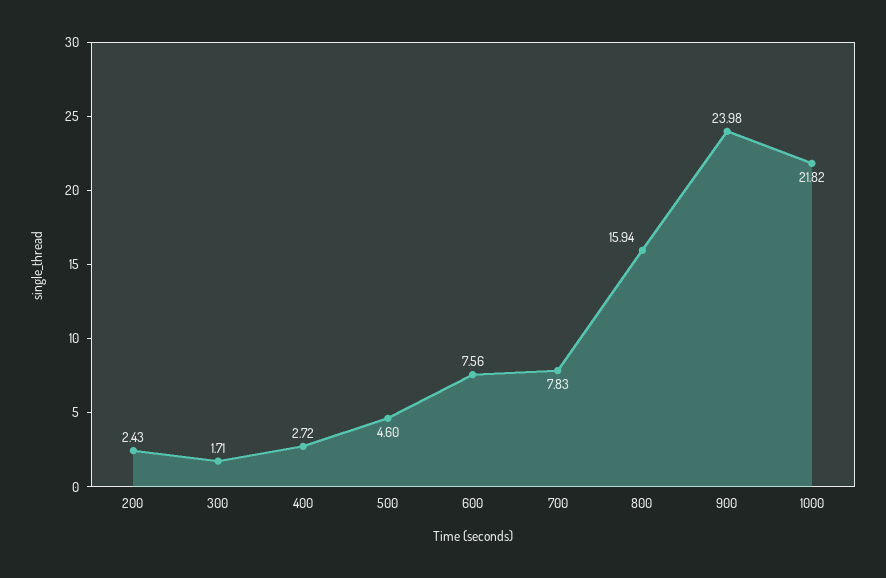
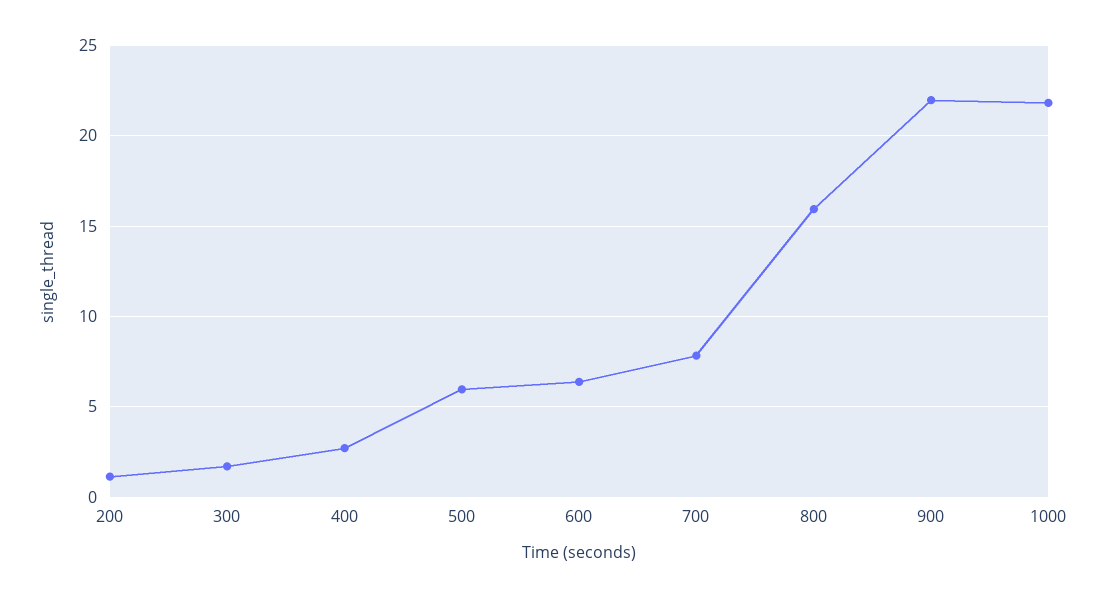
  {
-   "200": 2.43,
+   "200": 1,
    "300": 1.71,
    "400": 2.72,
-   "500": 4.6,
+   "500": 6,
-   "600": 7.56,
+   "600": 6.5,
    "700": 7.83,
    "800": 15.94,
-   "900": 23.98,
+   "900": 22,
    "1000": 21.82
  }

